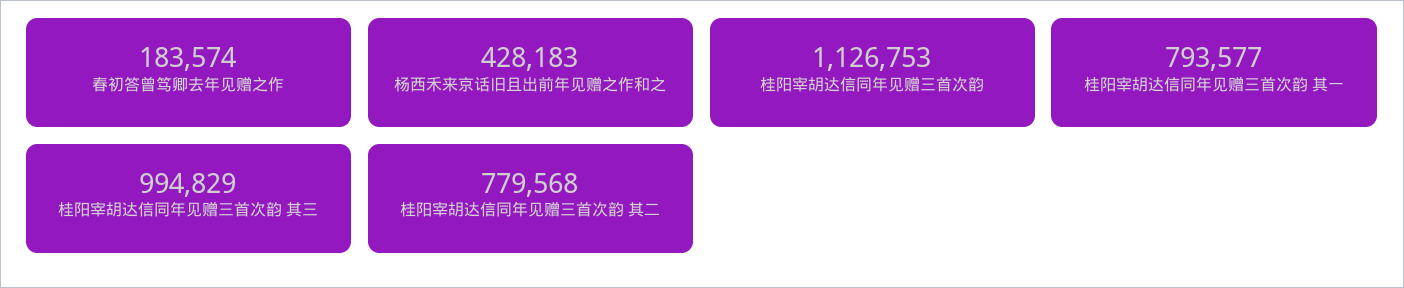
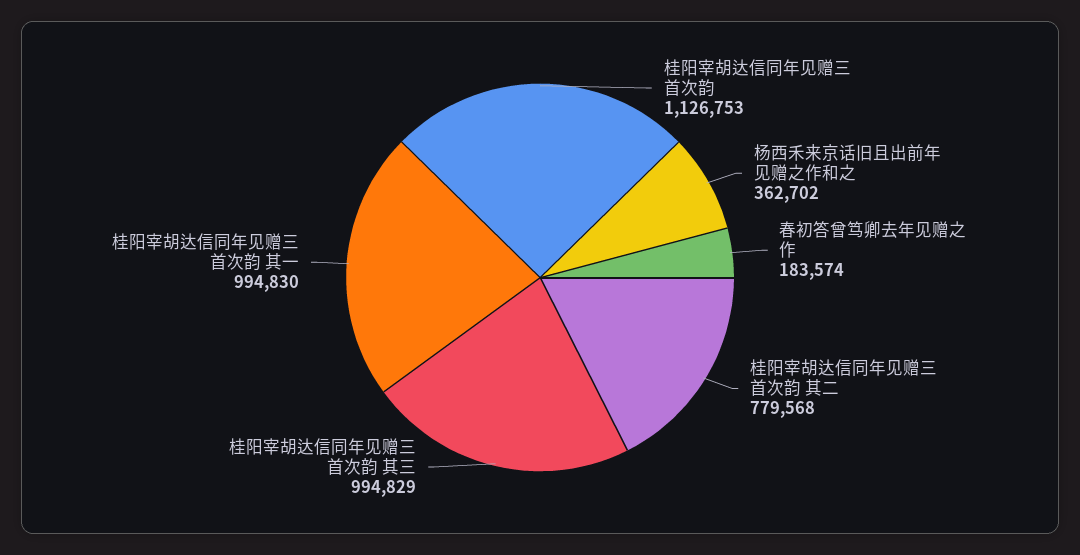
  {
    "春初答曾笃卿去年见赠之作": 183574,
-   "杨西禾来京话旧且出前年见赠之作和之": 428183,
+   "杨西禾来京话旧且出前年见赠之作和之": 362702,
    "桂阳宰胡达信同年见赠三首次韵": 1126753,
-   "桂阳宰胡达信同年见赠三首次韵 其一": 793577,
+   "桂阳宰胡达信同年见赠三首次韵 其一": 994830,
    "桂阳宰胡达信同年见赠三首次韵 其三": 994829,
    "桂阳宰胡达信同年见赠三首次韵 其二": 779568
  }

